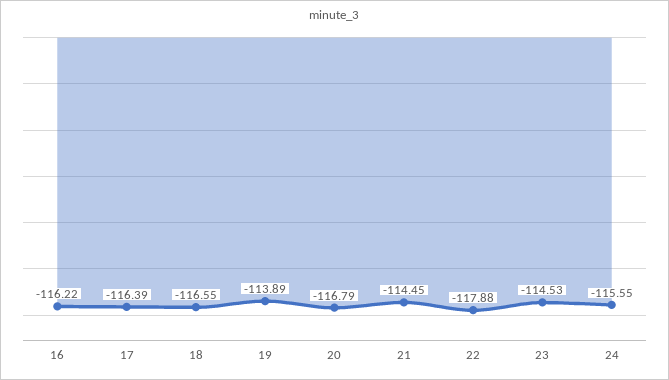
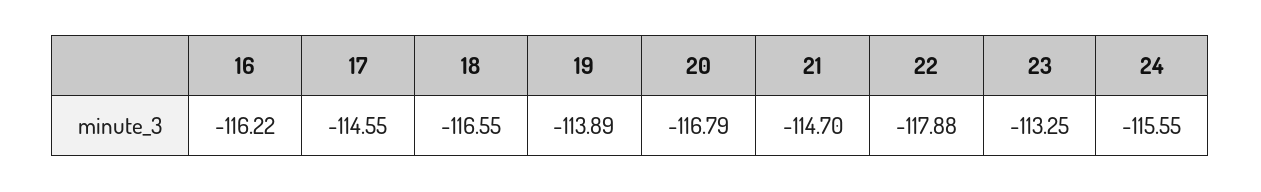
  {
    "16": -116.22,
-   "17": -116.39,
+   "17": -114.55,
    "18": -116.55,
    "19": -113.89,
    "20": -116.79,
-   "21": -114.45,
+   "21": -114.7,
    "22": -117.88,
-   "23": -114.53,
+   "23": -113.25,
    "24": -115.55
  }

